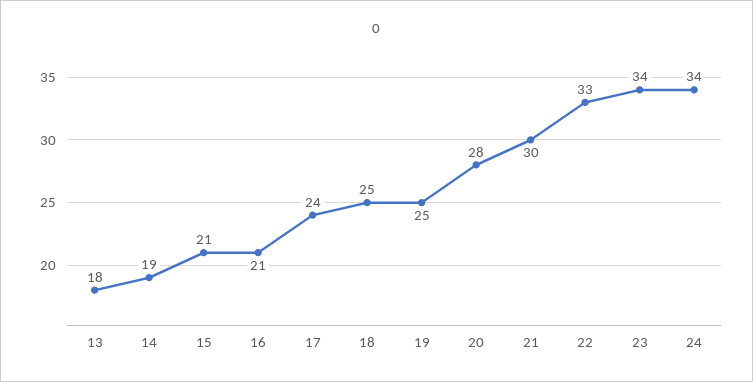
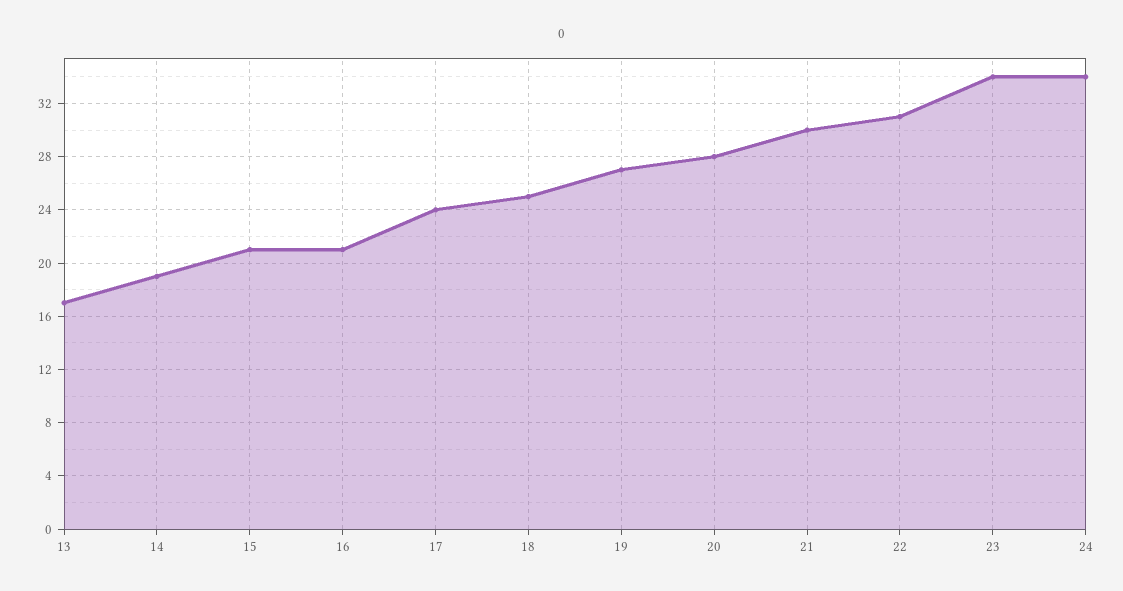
  {
-   "13": 18,
+   "13": 17,
    "14": 19,
    "15": 21,
    "16": 21,
    "17": 24,
    "18": 25,
-   "19": 25,
+   "19": 27,
    "20": 28,
    "21": 30,
-   "22": 33,
+   "22": 31,
    "23": 34,
    "24": 34
  }

